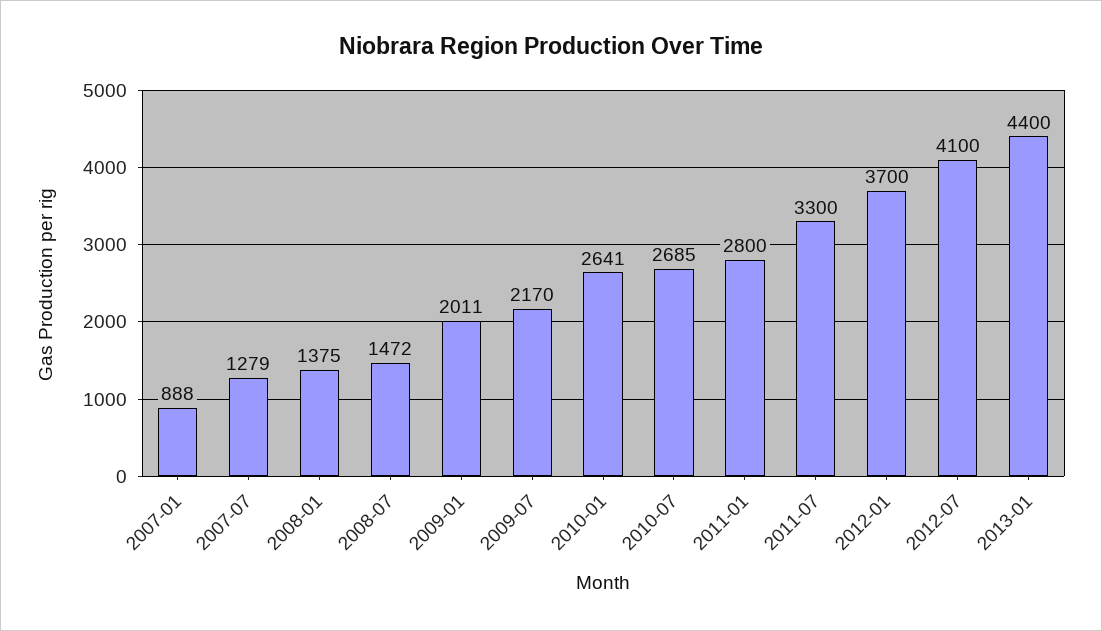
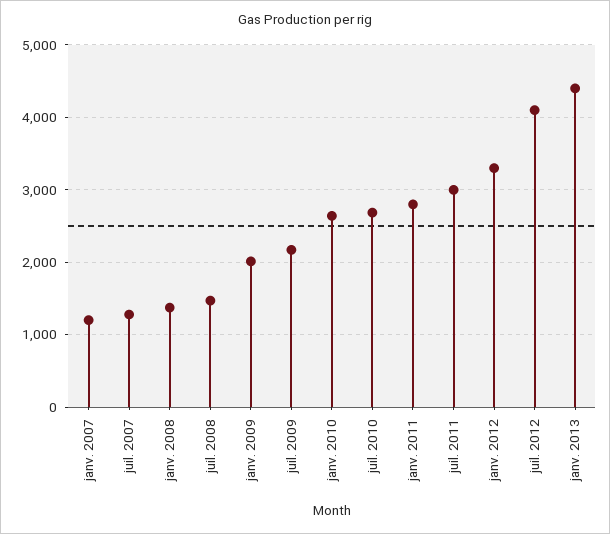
  {
-   "2007-01": 888,
+   "2007-01": 1200,
    "2007-07": 1279,
    "2008-01": 1375,
    "2008-07": 1472,
    "2009-01": 2011,
    "2009-07": 2170,
    "2010-01": 2641,
    "2010-07": 2685,
    "2011-01": 2800,
-   "2011-07": 3300,
+   "2011-07": 3000,
-   "2012-01": 3700,
+   "2012-01": 3300,
    "2012-07": 4100,
    "2013-01": 4400
  }

